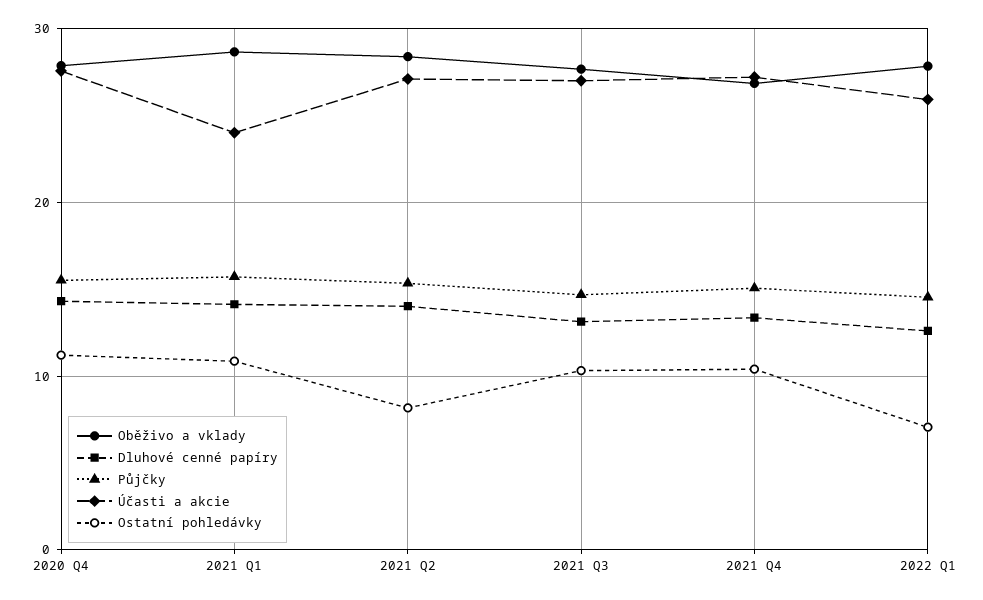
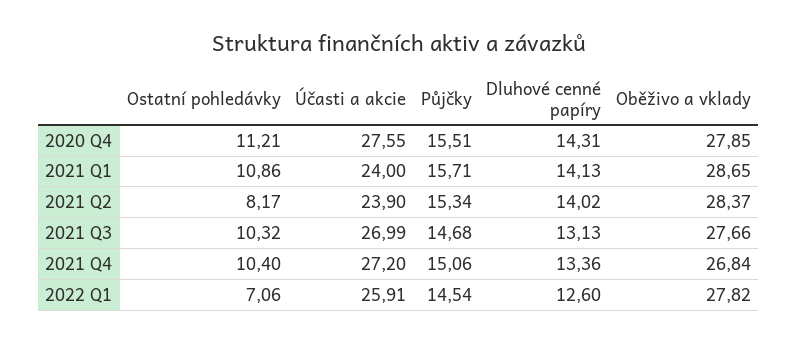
  {
    "Oběživo a vklady": {
      "2020 Q4": 27.85,
      "2021 Q1": 28.65,
      "2021 Q2": 28.37,
      "2021 Q3": 27.66,
      "2021 Q4": 26.84,
      "2022 Q1": 27.82
    },
    "Dluhové cenné papíry": {
      "2020 Q4": 14.31,
      "2021 Q1": 14.13,
      "2021 Q2": 14.02,
      "2021 Q3": 13.13,
      "2021 Q4": 13.36,
      "2022 Q1": 12.6
    },
    "Půjčky": {
      "2020 Q4": 15.51,
      "2021 Q1": 15.71,
      "2021 Q2": 15.34,
      "2021 Q3": 14.68,
      "2021 Q4": 15.06,
      "2022 Q1": 14.54
    },
    "Účasti a akcie": {
      "2020 Q4": 27.55,
      "2021 Q1": 24,
-     "2021 Q2": 27,
+     "2021 Q2": 23.9,
      "2021 Q3": 26.99,
      "2021 Q4": 27.2,
      "2022 Q1": 25.91
    },
    "Ostatní pohledávky": {
      "2020 Q4": 11.21,
      "2021 Q1": 10.86,
      "2021 Q2": 8.17,
      "2021 Q3": 10.32,
      "2021 Q4": 10.4,
      "2022 Q1": 7.06
    }
  }

